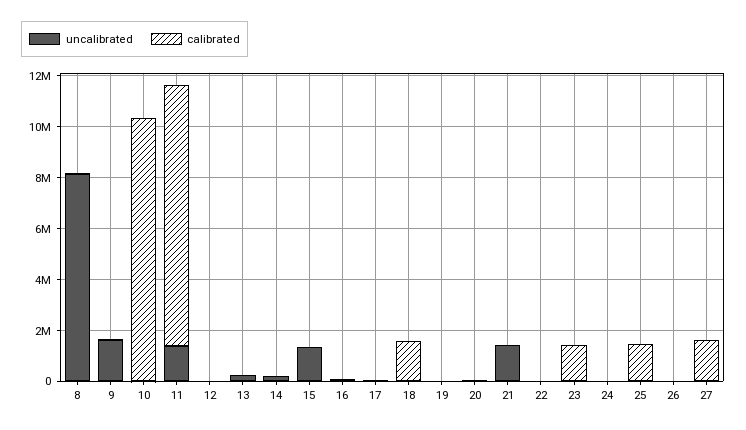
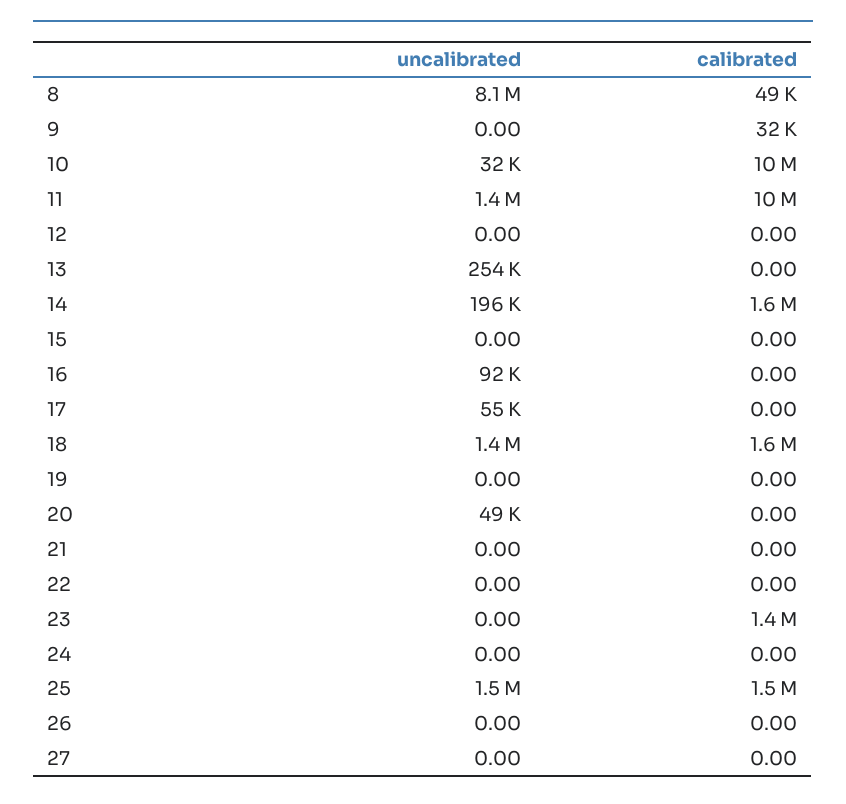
  {
    "uncalibrated": {
      "8": 8100000,
-     "9": 1500000,
+     "9": 0,
      "10": 32000,
      "11": 1400000,
      "12": 0,
      "13": 254000,
      "14": 196000,
-     "15": 1500000,
+     "15": 0,
      "16": 92000,
      "17": 55000,
-     "18": 0,
+     "18": 1400000,
      "19": 0,
      "20": 49000,
-     "21": 1500000,
+     "21": 0,
      "22": 0,
      "23": 0,
      "24": 0,
-     "25": 0,
+     "25": 1500000,
      "26": 0,
      "27": 0
    },
    "calibrated": {
      "8": 49000,
      "9": 32000,
      "10": 10000000,
      "11": 10000000,
      "12": 0,
      "13": 0,
-     "14": 0,
+     "14": 1600000,
      "15": 0,
      "16": 0,
      "17": 0,
      "18": 1600000,
      "19": 0,
      "20": 0,
      "21": 0,
      "22": 0,
      "23": 1400000,
      "24": 0,
      "25": 1500000,
      "26": 0,
-     "27": 1500000
+     "27": 0
    }
  }

